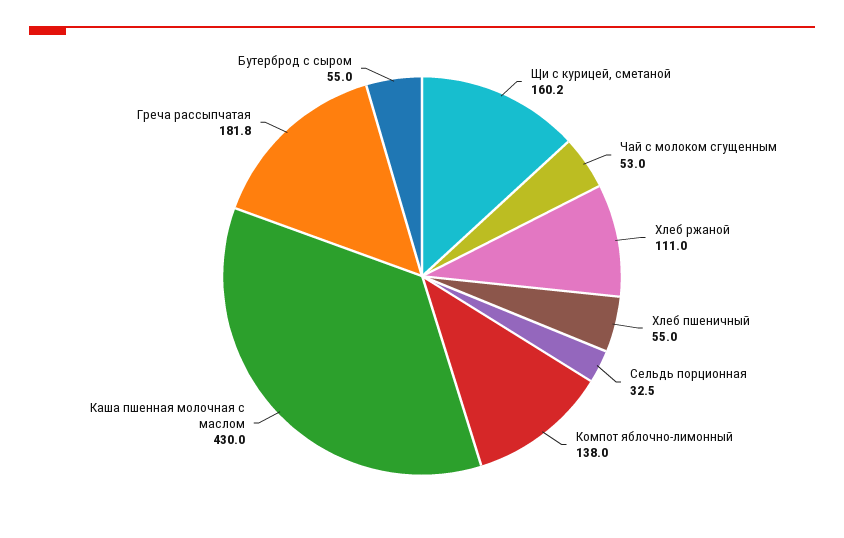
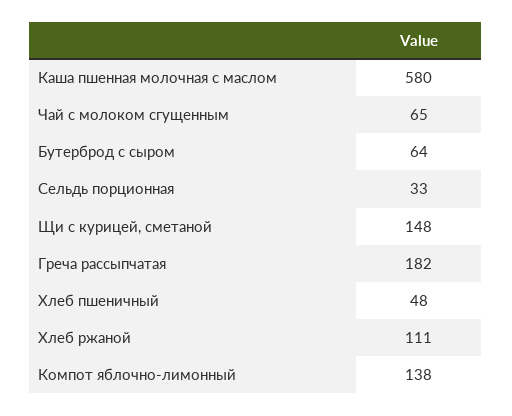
  {
-   "Щи с курицей, сметаной": 160.2,
+   "Щи с курицей, сметаной": 148,
-   "Чай с молоком сгущенным": 53,
+   "Чай с молоком сгущенным": 65,
    "Хлеб ржаной": 111,
-   "Хлеб пшеничный": 55,
+   "Хлеб пшеничный": 48,
    "Сельдь порционная": 32.5,
    "Компот яблочно-лимонный": 138,
-   "Каша пшенная молочная с маслом": 430,
+   "Каша пшенная молочная с маслом": 580,
    "Греча рассыпчатая": 181.8,
-   "Бутерброд с сыром": 55
+   "Бутерброд с сыром": 64
  }

